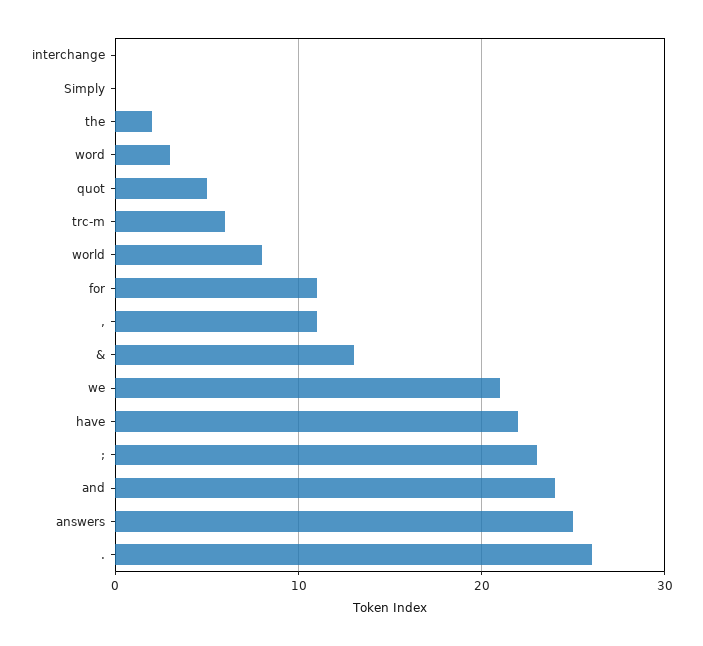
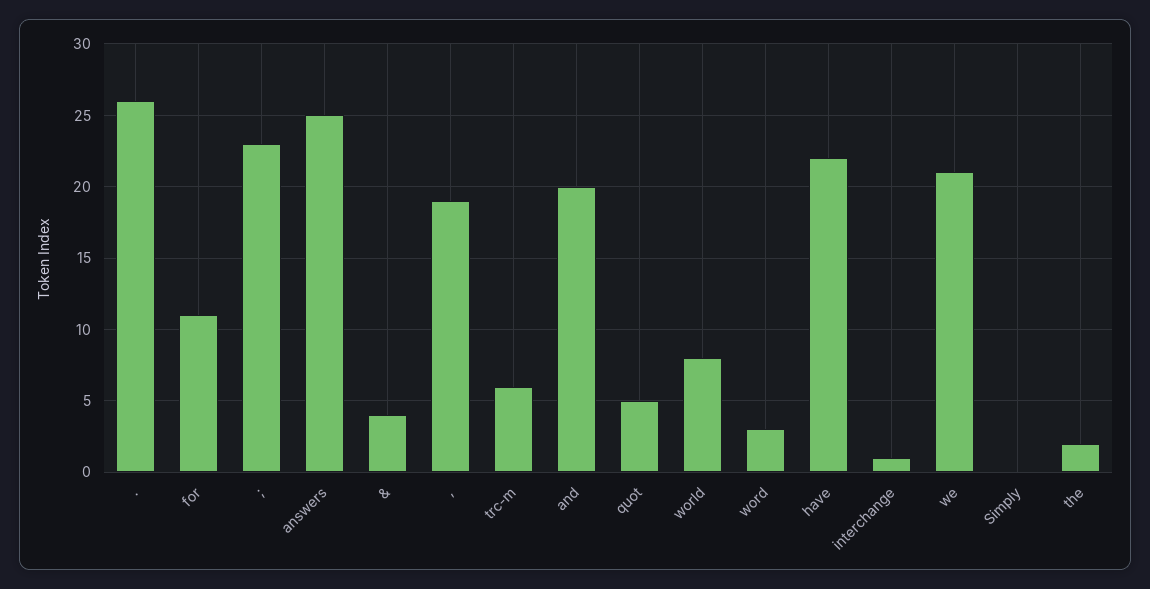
  {
-   "interchange": 0,
+   "interchange": 1,
    "Simply": 0,
    "the": 2,
    "word": 3,
    "quot": 5,
    "trc-m": 6,
    "world": 8,
    "for": 11,
-   ",": 11,
+   ",": 19,
-   "&": 13,
+   "&": 4,
    "we": 21,
    "have": 22,
    ";": 23,
-   "and": 24,
+   "and": 20,
    "answers": 25,
    ".": 26
  }

